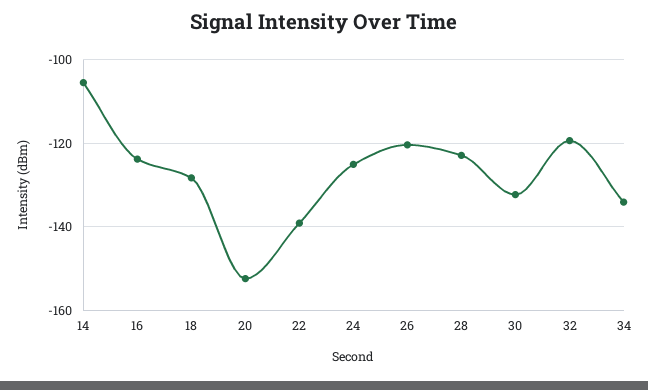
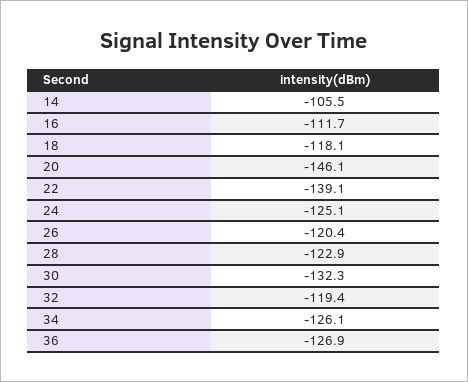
  {
    "14": -105.5,
-   "16": -124,
+   "16": -111.7,
-   "18": -128,
+   "18": -118.1,
-   "20": -152,
+   "20": -146.1,
    "22": -139.1,
    "24": -125.1,
    "26": -120.4,
    "28": -122.9,
    "30": -132.3,
    "32": -119.4,
-   "34": -134
+   "34": -126.1,
+   "36": -126.9
  }

